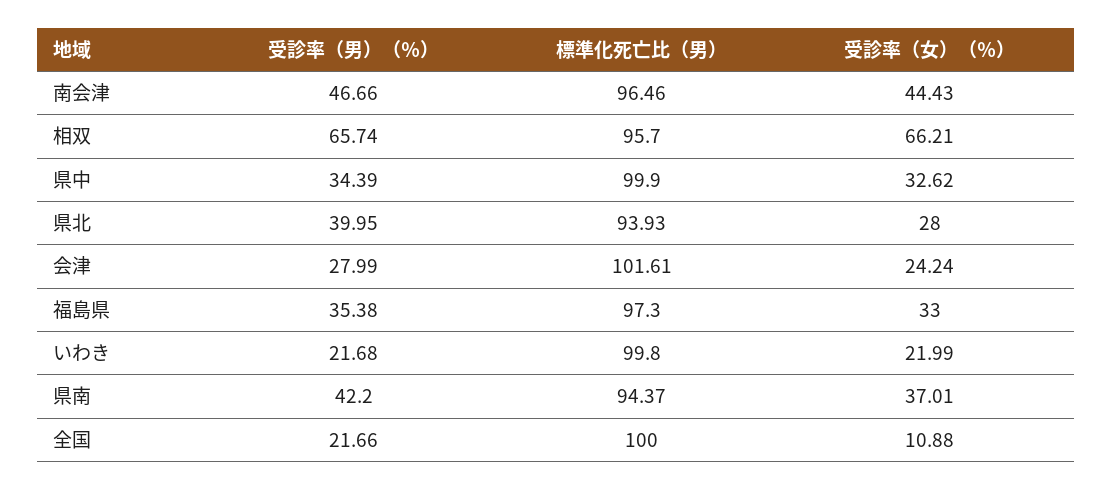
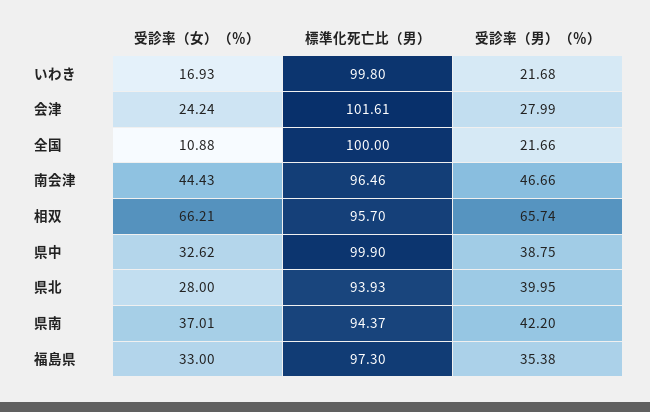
  {
    "受診率（男）（％）": {
      "南会津": 46.66,
      "相双": 65.74,
-     "県中": 34.39,
+     "県中": 38.75,
      "県北": 39.95,
      "会津": 27.99,
      "福島県": 35.38,
      "いわき": 21.68,
      "県南": 42.2,
      "全国": 21.66
    },
    "標準化死亡比（男）": {
      "南会津": 96.46,
      "相双": 95.7,
      "県中": 99.9,
      "県北": 93.93,
      "会津": 101.61,
      "福島県": 97.3,
      "いわき": 99.8,
      "県南": 94.37,
      "全国": 100
    },
    "受診率（女）（％）": {
      "南会津": 44.43,
      "相双": 66.21,
      "県中": 32.62,
      "県北": 28,
      "会津": 24.24,
      "福島県": 33,
-     "いわき": 21.99,
+     "いわき": 16.93,
      "県南": 37.01,
      "全国": 10.88
    }
  }

